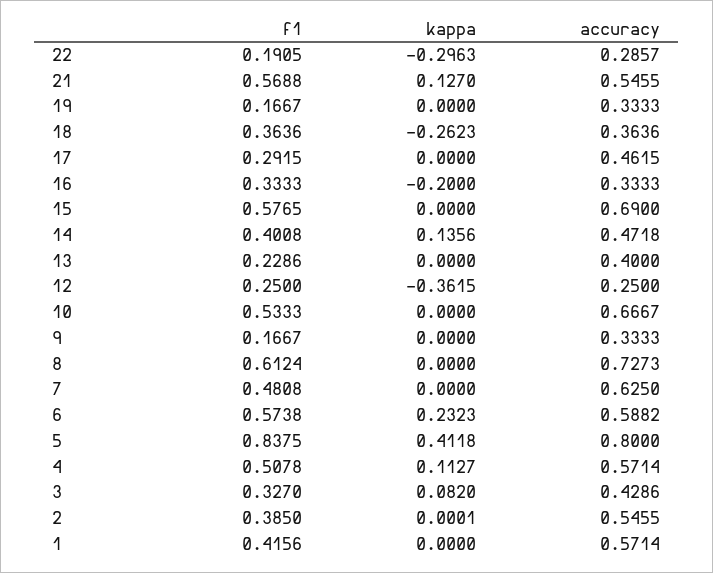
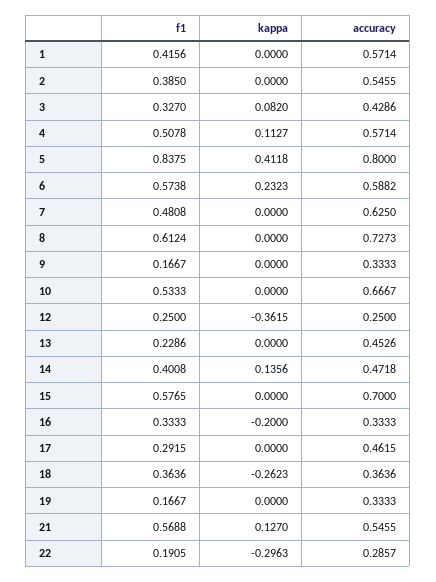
  {
    "f1": {
      "22": 0.1905,
      "21": 0.5688,
      "19": 0.1667,
      "18": 0.3636,
      "17": 0.2915,
      "16": 0.3333,
      "15": 0.5765,
      "14": 0.4008,
      "13": 0.2286,
      "12": 0.25,
      "10": 0.5333,
      "9": 0.1667,
      "8": 0.6124,
      "7": 0.4808,
      "6": 0.5738,
      "5": 0.8375,
      "4": 0.5078,
      "3": 0.327,
      "2": 0.385,
      "1": 0.4156
    },
    "kappa": {
      "22": -0.2963,
      "21": 0.127,
      "19": 0,
      "18": -0.2623,
      "17": 0,
      "16": -0.2,
      "15": 0,
      "14": 0.1356,
      "13": 0,
      "12": -0.3615,
      "10": 0,
      "9": 0,
      "8": 0,
      "7": 0,
      "6": 0.2323,
      "5": 0.4118,
      "4": 0.1127,
      "3": 0.082,
-     "2": 0.0001,
+     "2": 0,
      "1": 0
    },
    "accuracy": {
      "22": 0.2857,
      "21": 0.5455,
      "19": 0.3333,
      "18": 0.3636,
      "17": 0.4615,
      "16": 0.3333,
-     "15": 0.69,
+     "15": 0.7,
      "14": 0.4718,
-     "13": 0.4,
+     "13": 0.4526,
      "12": 0.25,
      "10": 0.6667,
      "9": 0.3333,
      "8": 0.7273,
      "7": 0.625,
      "6": 0.5882,
      "5": 0.8,
      "4": 0.5714,
      "3": 0.4286,
      "2": 0.5455,
      "1": 0.5714
    }
  }

